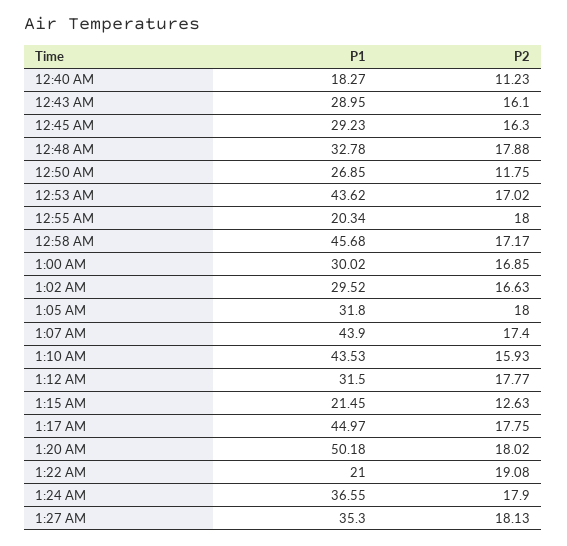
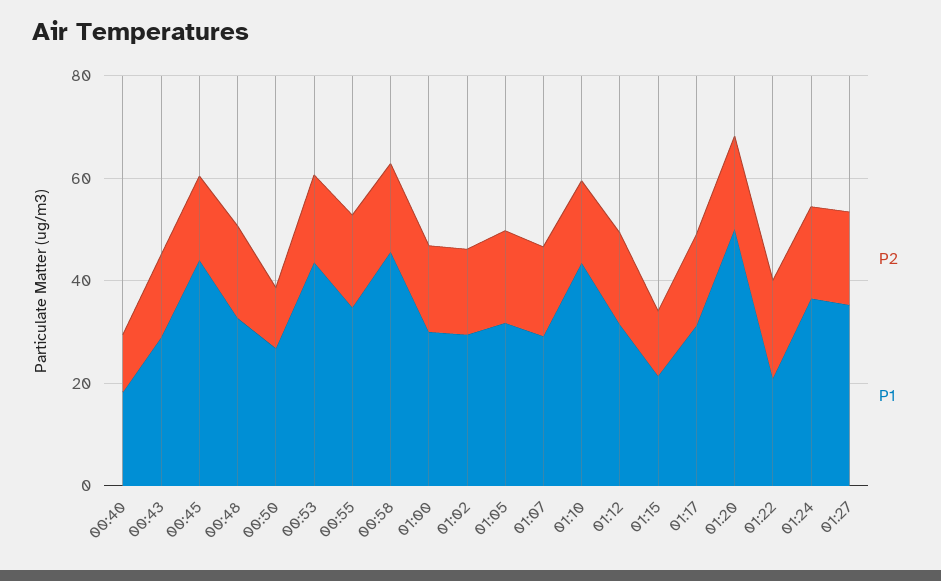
  {
    "P1": {
      "12:40 AM": 18.27,
      "12:43 AM": 28.95,
-     "12:45 AM": 29.23,
+     "12:45 AM": 45,
      "12:48 AM": 32.78,
      "12:50 AM": 26.85,
      "12:53 AM": 43.62,
-     "12:55 AM": 20.34,
+     "12:55 AM": 35,
      "12:58 AM": 45.68,
      "1:00 AM": 30.02,
      "1:02 AM": 29.52,
      "1:05 AM": 31.8,
-     "1:07 AM": 43.9,
+     "1:07 AM": 30,
      "1:10 AM": 43.53,
      "1:12 AM": 31.5,
      "1:15 AM": 21.45,
-     "1:17 AM": 44.97,
+     "1:17 AM": 30,
      "1:20 AM": 50.18,
      "1:22 AM": 21,
      "1:24 AM": 36.55,
      "1:27 AM": 35.3
    },
    "P2": {
      "12:40 AM": 11.23,
      "12:43 AM": 16.1,
      "12:45 AM": 16.3,
      "12:48 AM": 17.88,
      "12:50 AM": 11.75,
      "12:53 AM": 17.02,
      "12:55 AM": 18,
      "12:58 AM": 17.17,
      "1:00 AM": 16.85,
      "1:02 AM": 16.63,
      "1:05 AM": 18,
      "1:07 AM": 17.4,
      "1:10 AM": 15.93,
      "1:12 AM": 17.77,
      "1:15 AM": 12.63,
      "1:17 AM": 17.75,
      "1:20 AM": 18.02,
      "1:22 AM": 19.08,
      "1:24 AM": 17.9,
      "1:27 AM": 18.13
    }
  }

